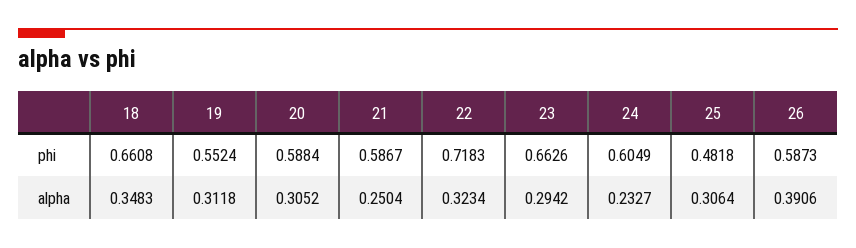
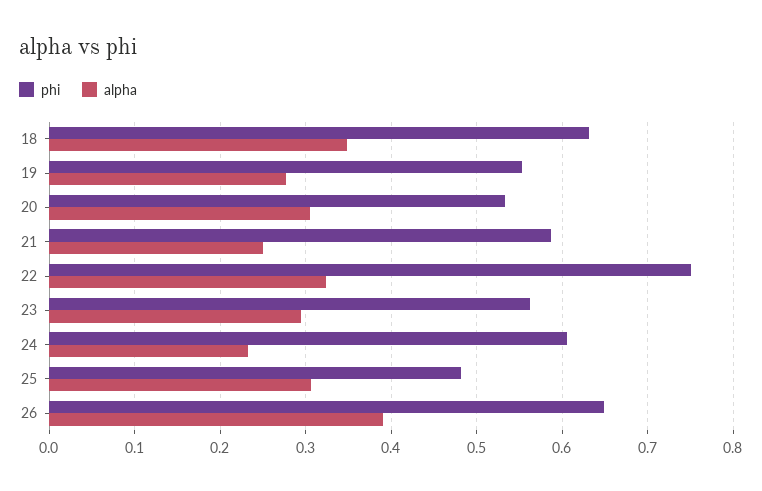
  {
    "phi": {
-     "18": 0.6608,
+     "18": 0.63,
      "19": 0.5524,
-     "20": 0.5884,
+     "20": 0.53,
      "21": 0.5867,
-     "22": 0.7183,
+     "22": 0.75,
-     "23": 0.6626,
+     "23": 0.56,
      "24": 0.6049,
      "25": 0.4818,
-     "26": 0.5873
+     "26": 0.65
    },
    "alpha": {
      "18": 0.3483,
-     "19": 0.3118,
+     "19": 0.28,
      "20": 0.3052,
      "21": 0.2504,
      "22": 0.3234,
      "23": 0.2942,
      "24": 0.2327,
      "25": 0.3064,
      "26": 0.3906
    }
  }

